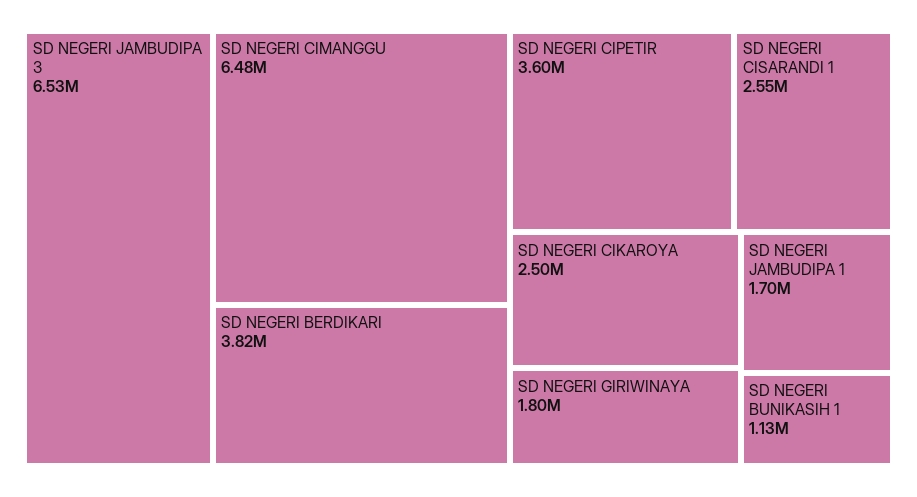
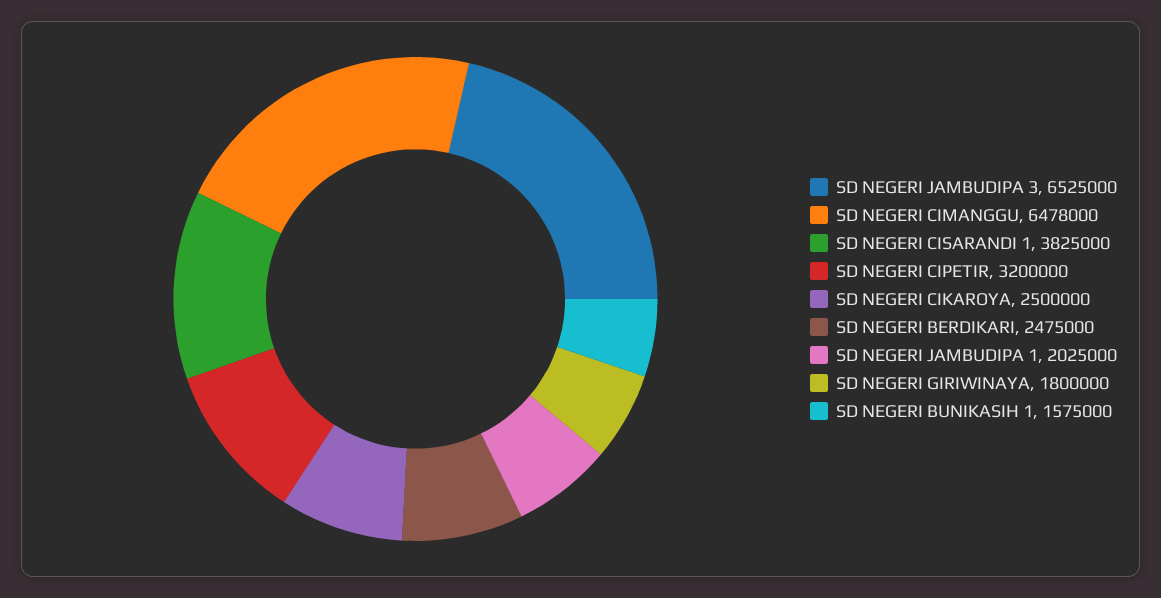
  {
    "SD NEGERI JAMBUDIPA 3": 6525000,
    "SD NEGERI CIMANGGU": 6478000,
-   "SD NEGERI BERDIKARI": 3820000,
+   "SD NEGERI BERDIKARI": 2475000,
-   "SD NEGERI CIPETIR": 3600000,
+   "SD NEGERI CIPETIR": 3200000,
-   "SD NEGERI CISARANDI 1": 2550000,
+   "SD NEGERI CISARANDI 1": 3825000,
    "SD NEGERI CIKAROYA": 2500000,
    "SD NEGERI GIRIWINAYA": 1800000,
-   "SD NEGERI JAMBUDIPA 1": 1700000,
+   "SD NEGERI JAMBUDIPA 1": 2025000,
-   "SD NEGERI BUNIKASIH 1": 1130000
+   "SD NEGERI BUNIKASIH 1": 1575000
  }

